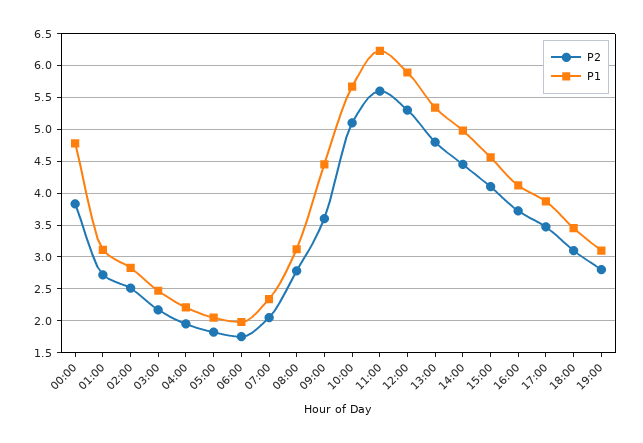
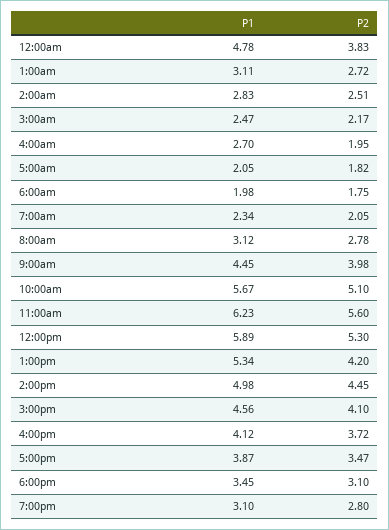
  {
    "P2": {
      "00:00": 3.83,
      "01:00": 2.72,
      "02:00": 2.51,
      "03:00": 2.17,
      "04:00": 1.95,
      "05:00": 1.82,
      "06:00": 1.75,
      "07:00": 2.05,
      "08:00": 2.78,
-     "09:00": 3.6,
+     "09:00": 3.98,
      "10:00": 5.1,
      "11:00": 5.6,
      "12:00": 5.3,
-     "13:00": 4.8,
+     "13:00": 4.2,
      "14:00": 4.45,
      "15:00": 4.1,
      "16:00": 3.72,
      "17:00": 3.47,
      "18:00": 3.1,
      "19:00": 2.8
    },
    "P1": {
      "00:00": 4.78,
      "01:00": 3.11,
      "02:00": 2.83,
      "03:00": 2.47,
-     "04:00": 2.2,
+     "04:00": 2.7,
      "05:00": 2.05,
      "06:00": 1.98,
      "07:00": 2.34,
      "08:00": 3.12,
      "09:00": 4.45,
      "10:00": 5.67,
      "11:00": 6.23,
      "12:00": 5.89,
      "13:00": 5.34,
      "14:00": 4.98,
      "15:00": 4.56,
      "16:00": 4.12,
      "17:00": 3.87,
      "18:00": 3.45,
      "19:00": 3.1
    }
  }

